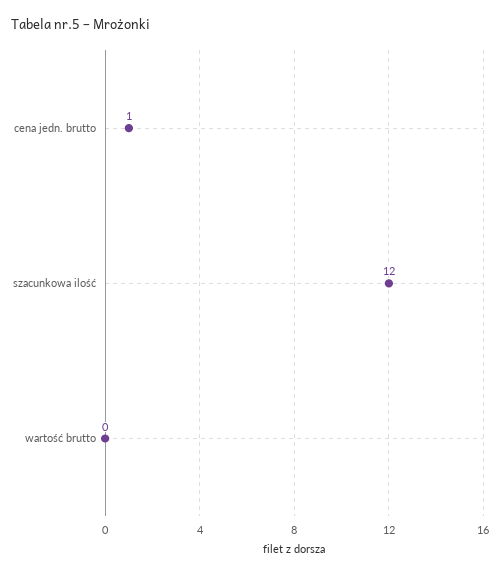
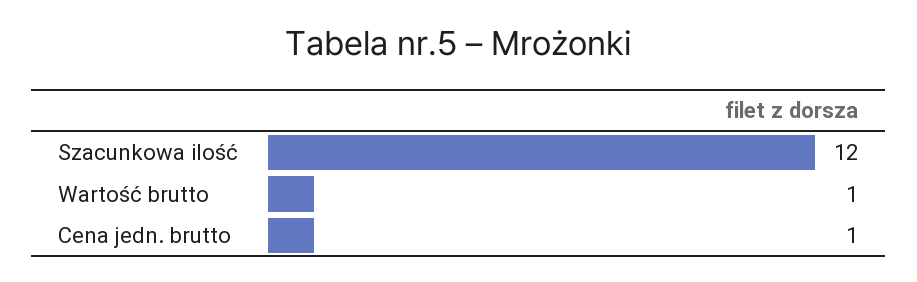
  {
    "cena jedn. brutto": 1,
    "szacunkowa ilość": 12,
-   "wartość brutto": 0
+   "wartość brutto": 1
  }

